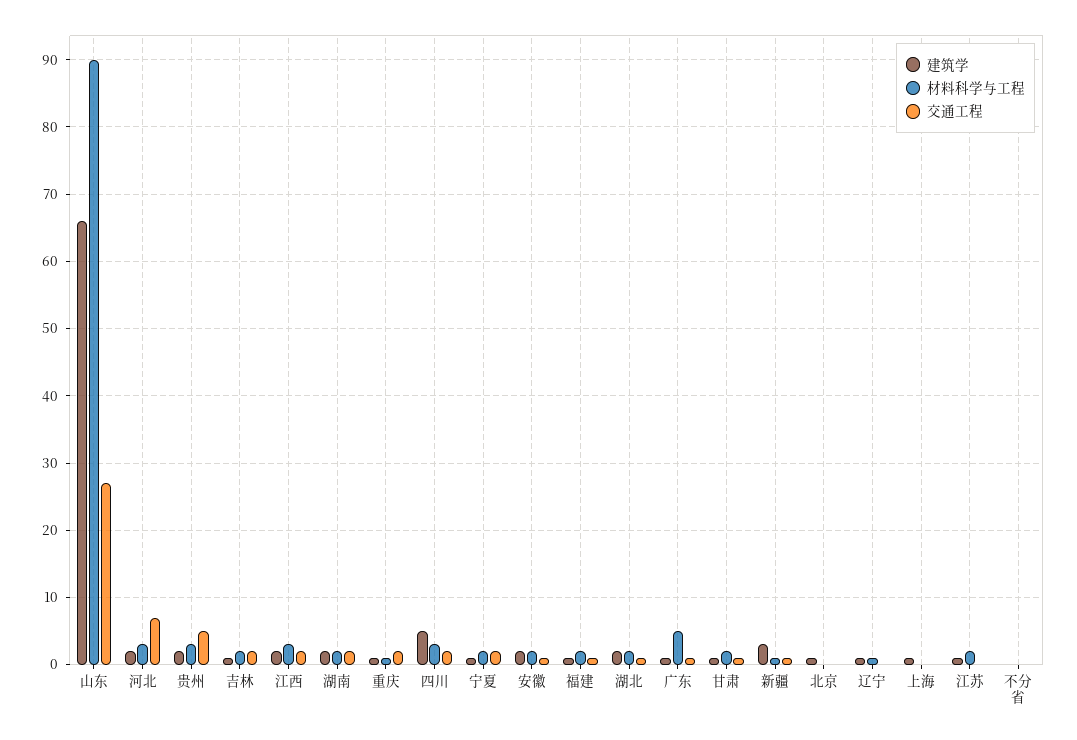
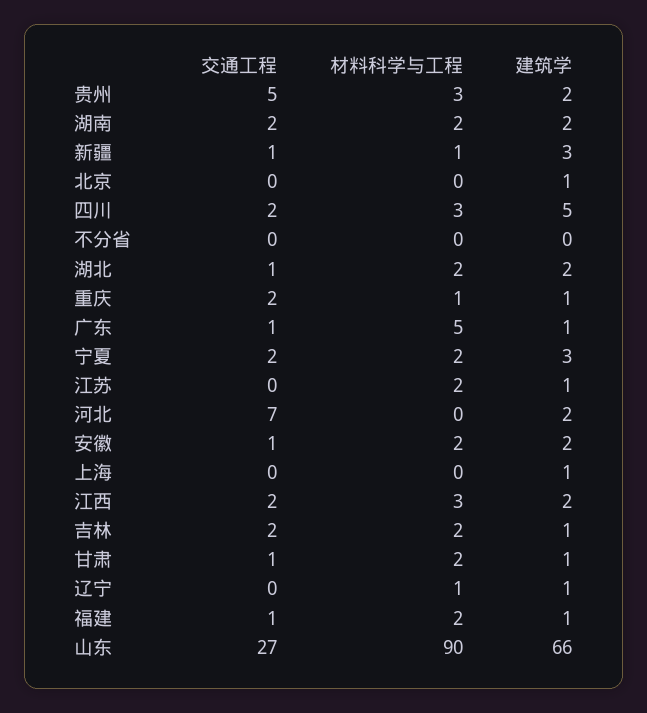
  {
    "建筑学": {
      "山东": 66,
      "河北": 2,
      "贵州": 2,
      "吉林": 1,
      "江西": 2,
      "湖南": 2,
      "重庆": 1,
      "四川": 5,
-     "宁夏": 1,
+     "宁夏": 3,
      "安徽": 2,
      "福建": 1,
      "湖北": 2,
      "广东": 1,
      "甘肃": 1,
      "新疆": 3,
      "北京": 1,
      "辽宁": 1,
      "上海": 1,
      "江苏": 1,
      "不分省": 0
    },
    "材料科学与工程": {
      "山东": 90,
-     "河北": 3,
+     "河北": 0,
      "贵州": 3,
      "吉林": 2,
      "江西": 3,
      "湖南": 2,
      "重庆": 1,
      "四川": 3,
      "宁夏": 2,
      "安徽": 2,
      "福建": 2,
      "湖北": 2,
      "广东": 5,
      "甘肃": 2,
      "新疆": 1,
      "北京": 0,
      "辽宁": 1,
      "上海": 0,
      "江苏": 2,
      "不分省": 0
    },
    "交通工程": {
      "山东": 27,
      "河北": 7,
      "贵州": 5,
      "吉林": 2,
      "江西": 2,
      "湖南": 2,
      "重庆": 2,
      "四川": 2,
      "宁夏": 2,
      "安徽": 1,
      "福建": 1,
      "湖北": 1,
      "广东": 1,
      "甘肃": 1,
      "新疆": 1,
      "北京": 0,
      "辽宁": 0,
      "上海": 0,
      "江苏": 0,
      "不分省": 0
    }
  }

